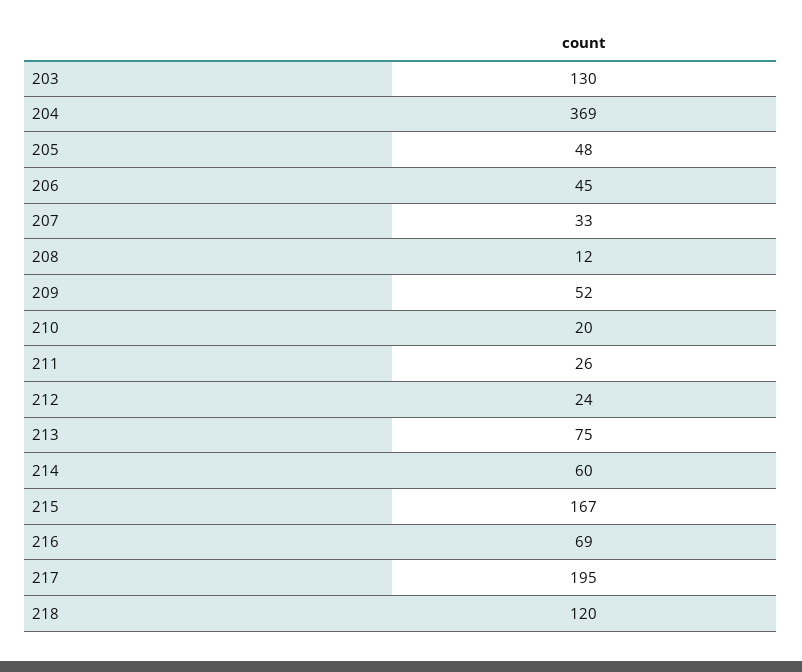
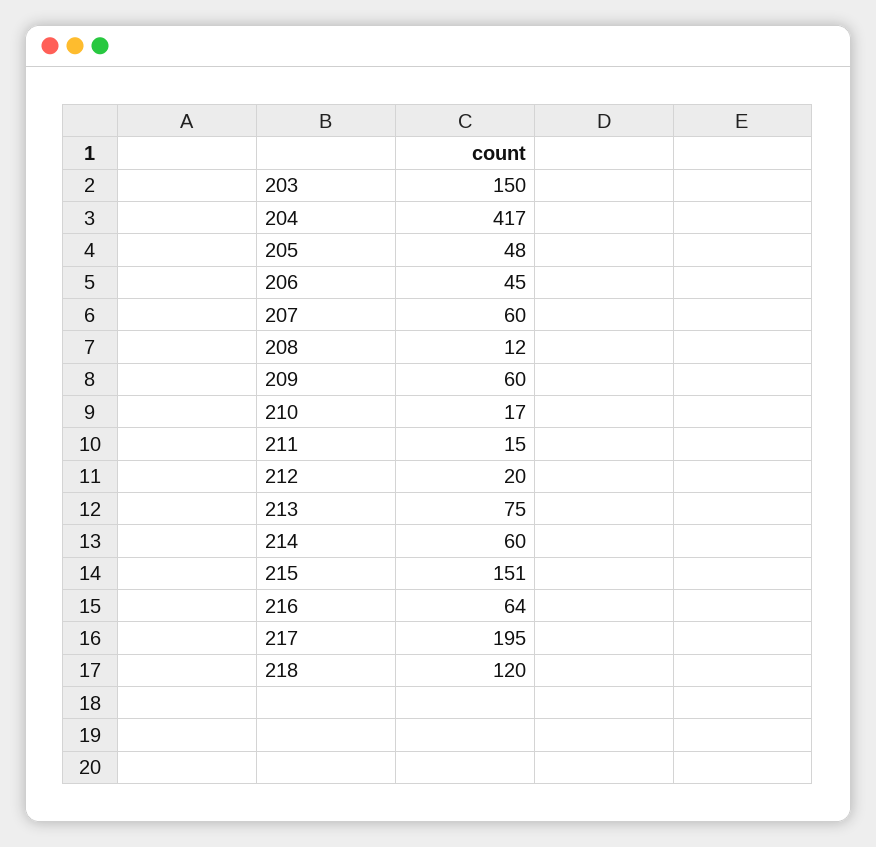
  {
-   "203": 130,
+   "203": 150,
-   "204": 369,
+   "204": 417,
    "205": 48,
    "206": 45,
-   "207": 33,
+   "207": 60,
    "208": 12,
-   "209": 52,
+   "209": 60,
-   "210": 20,
+   "210": 17,
-   "211": 26,
+   "211": 15,
-   "212": 24,
+   "212": 20,
    "213": 75,
    "214": 60,
-   "215": 167,
+   "215": 151,
-   "216": 69,
+   "216": 64,
    "217": 195,
    "218": 120
  }

